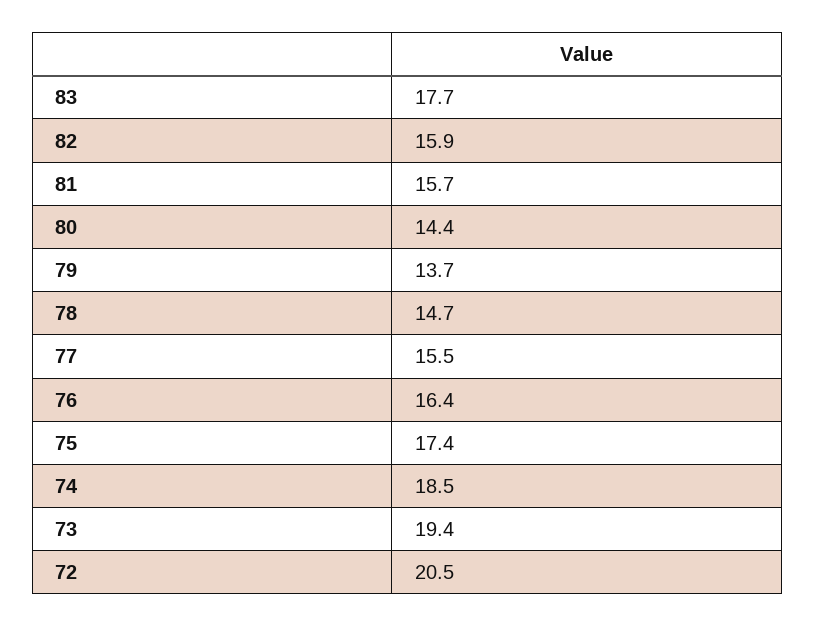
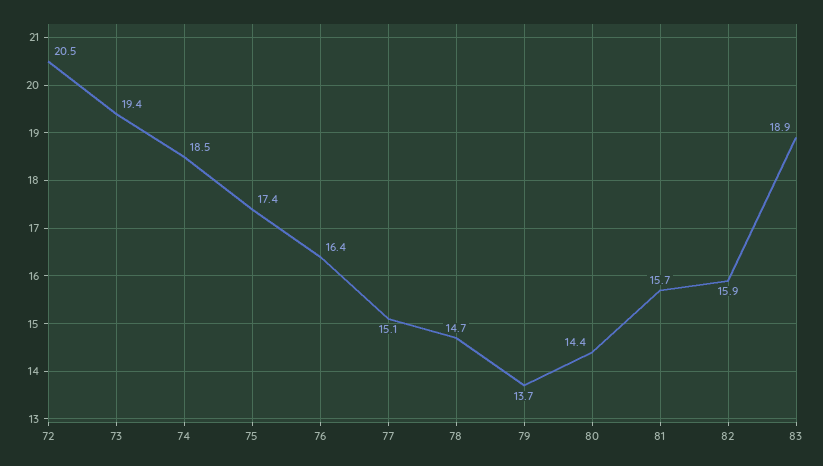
  {
-   "83": 17.7,
+   "83": 18.9,
    "82": 15.9,
    "81": 15.7,
    "80": 14.4,
    "79": 13.7,
    "78": 14.7,
-   "77": 15.5,
+   "77": 15.1,
    "76": 16.4,
    "75": 17.4,
    "74": 18.5,
    "73": 19.4,
    "72": 20.5
  }

